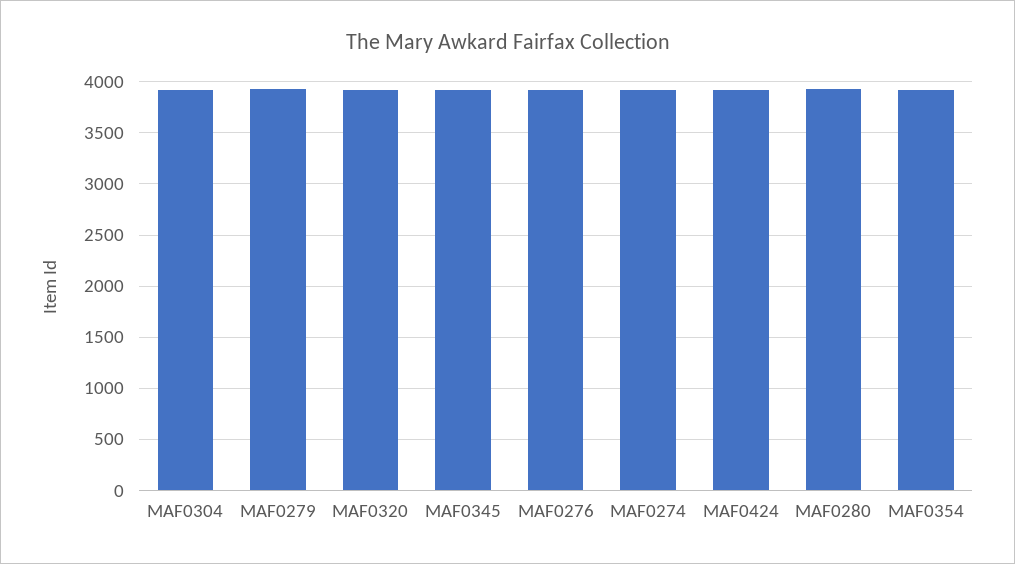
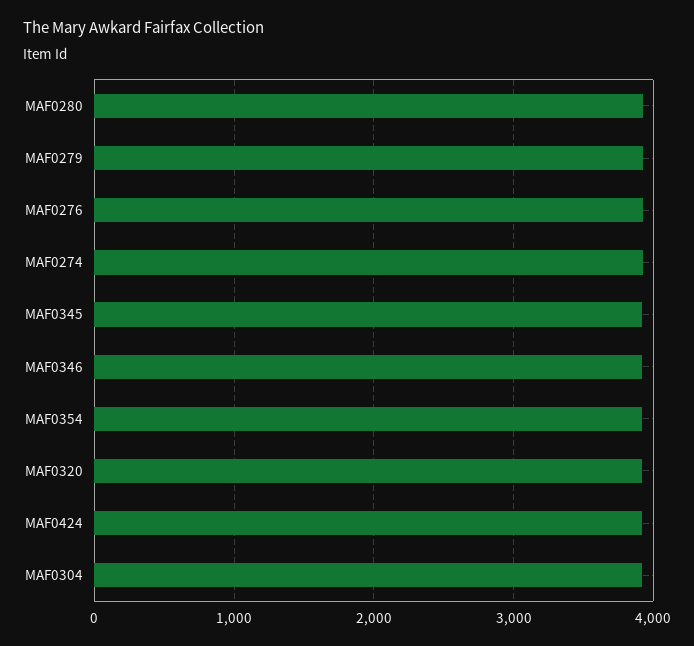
  {
    "MAF0304": 3900,
    "MAF0279": 3900,
    "MAF0320": 3900,
    "MAF0345": 3900,
    "MAF0276": 3900,
    "MAF0274": 3900,
    "MAF0424": 3900,
    "MAF0280": 3900,
-   "MAF0354": 3900
+   "MAF0354": 3900,
+   "MAF0346": 3900
  }

